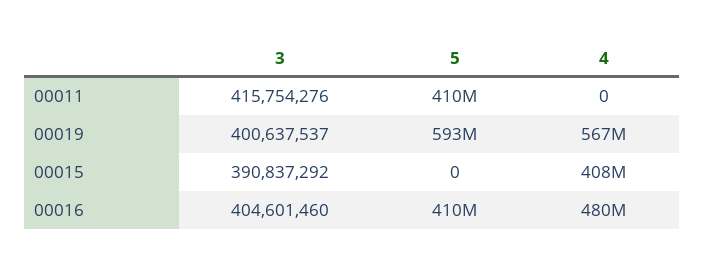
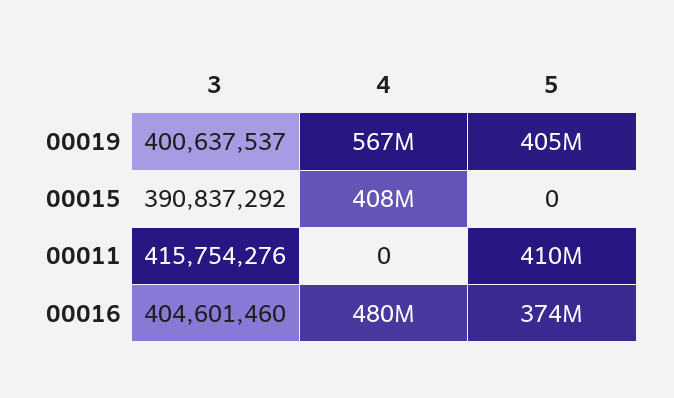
  {
    "3": {
      "00011": 415754276,
      "00019": 400637537,
      "00015": 390837292,
      "00016": 404601460
    },
    "5": {
      "00011": 410000000,
-     "00019": 593000000,
+     "00019": 405000000,
      "00015": 0,
-     "00016": 410000000
+     "00016": 374000000
    },
    "4": {
      "00011": 0,
      "00019": 567000000,
      "00015": 408000000,
      "00016": 480000000
    }
  }

